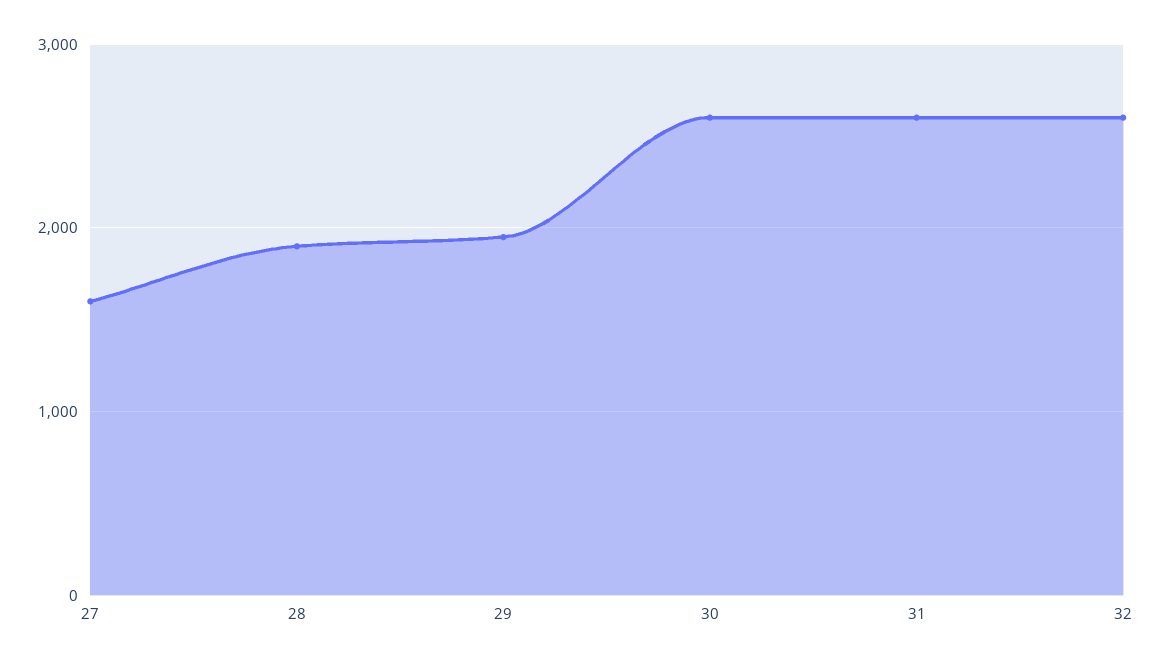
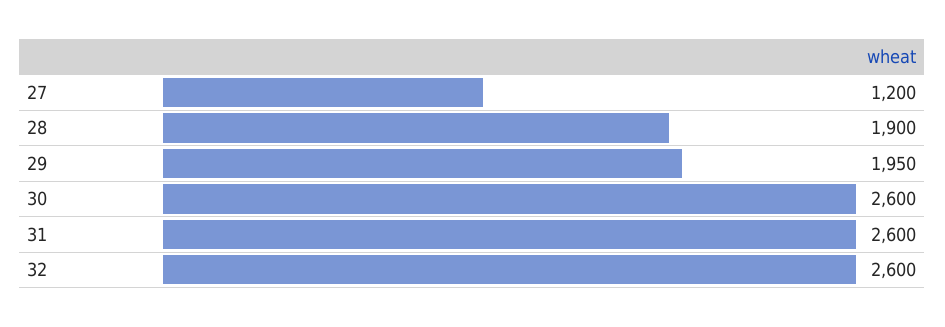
  {
-   "27": 1600,
+   "27": 1200,
    "28": 1900,
    "29": 1950,
    "30": 2600,
    "31": 2600,
    "32": 2600
  }

